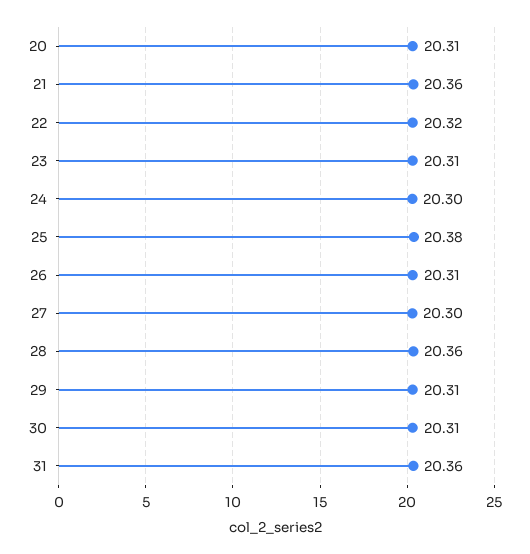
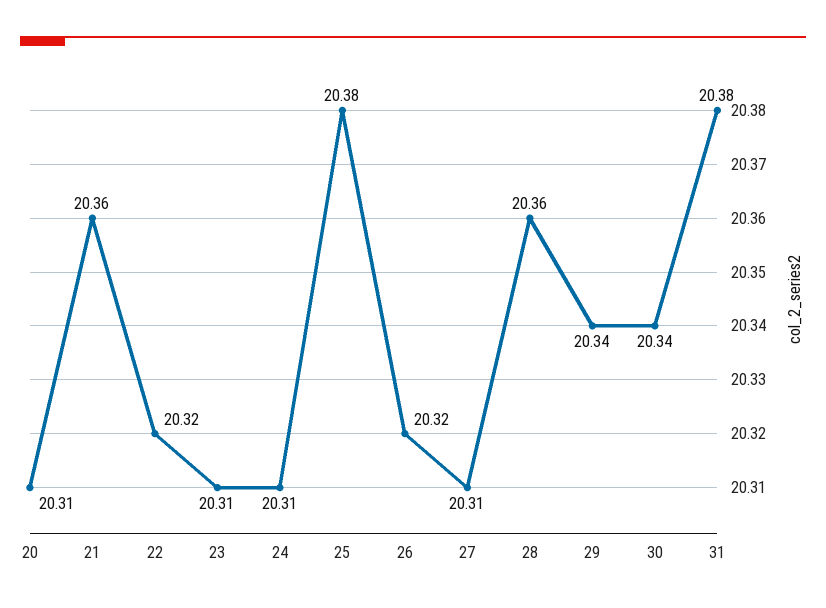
  {
    "20": 20.31,
    "21": 20.36,
    "22": 20.32,
    "23": 20.31,
-   "24": 20.3,
+   "24": 20.31,
    "25": 20.38,
-   "26": 20.31,
+   "26": 20.32,
-   "27": 20.3,
+   "27": 20.31,
    "28": 20.36,
-   "29": 20.31,
+   "29": 20.34,
-   "30": 20.31,
+   "30": 20.34,
-   "31": 20.36
+   "31": 20.38
  }

